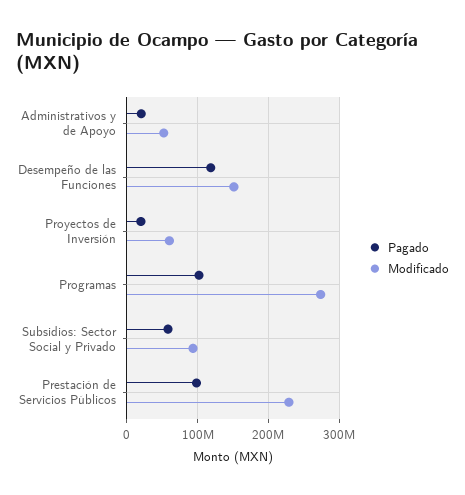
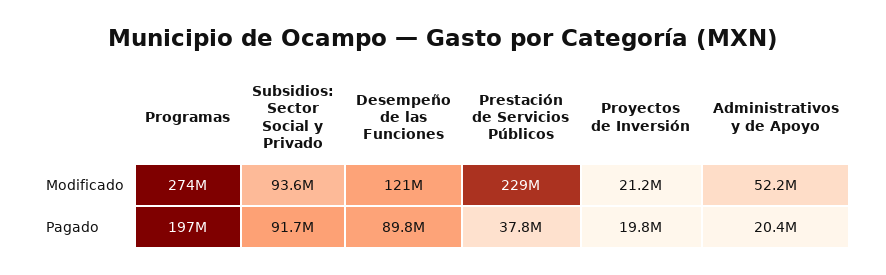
  {
    "Pagado": {
      "Administrativos y de Apoyo": 20400000,
-     "Desempeño de las Funciones": 120000000,
+     "Desempeño de las Funciones": 89800000,
      "Proyectos de Inversión": 19800000,
-     "Programas": 100000000,
+     "Programas": 197000000,
-     "Subsidios: Sector Social y Privado": 60000000,
+     "Subsidios: Sector Social y Privado": 91700000,
-     "Prestación de Servicios Públicos": 100000000
+     "Prestación de Servicios Públicos": 37800000
    },
    "Modificado": {
      "Administrativos y de Apoyo": 52200000,
-     "Desempeño de las Funciones": 150000000,
+     "Desempeño de las Funciones": 121000000,
-     "Proyectos de Inversión": 60000000,
+     "Proyectos de Inversión": 21200000,
      "Programas": 274000000,
      "Subsidios: Sector Social y Privado": 93600000,
      "Prestación de Servicios Públicos": 229000000
    }
  }

